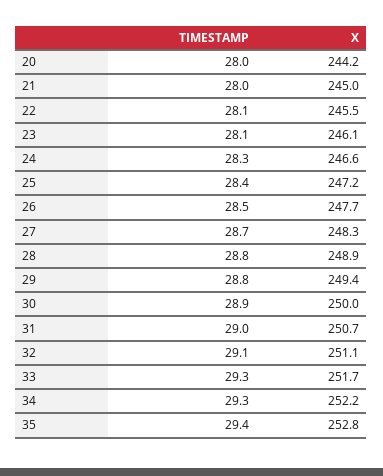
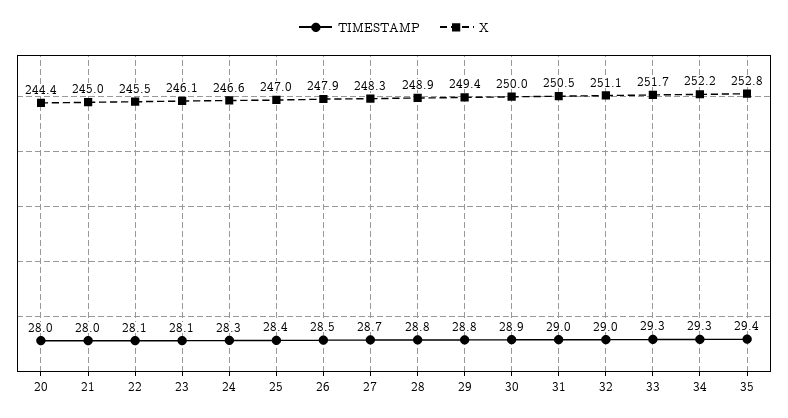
  {
    "TIMESTAMP": {
      "20": 28,
      "21": 28,
      "22": 28.1,
      "23": 28.1,
      "24": 28.3,
      "25": 28.4,
      "26": 28.5,
      "27": 28.7,
      "28": 28.8,
      "29": 28.8,
      "30": 28.9,
      "31": 29,
-     "32": 29.1,
+     "32": 29,
      "33": 29.3,
      "34": 29.3,
      "35": 29.4
    },
    "X": {
-     "20": 244.2,
+     "20": 244.4,
      "21": 245,
      "22": 245.5,
      "23": 246.1,
      "24": 246.6,
-     "25": 247.2,
+     "25": 247,
-     "26": 247.7,
+     "26": 247.9,
      "27": 248.3,
      "28": 248.9,
      "29": 249.4,
      "30": 250,
-     "31": 250.7,
+     "31": 250.5,
      "32": 251.1,
      "33": 251.7,
      "34": 252.2,
      "35": 252.8
    }
  }

